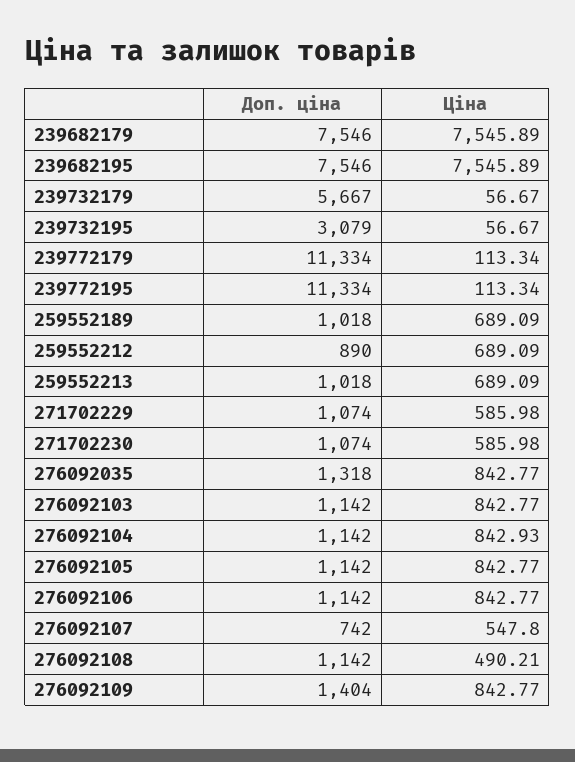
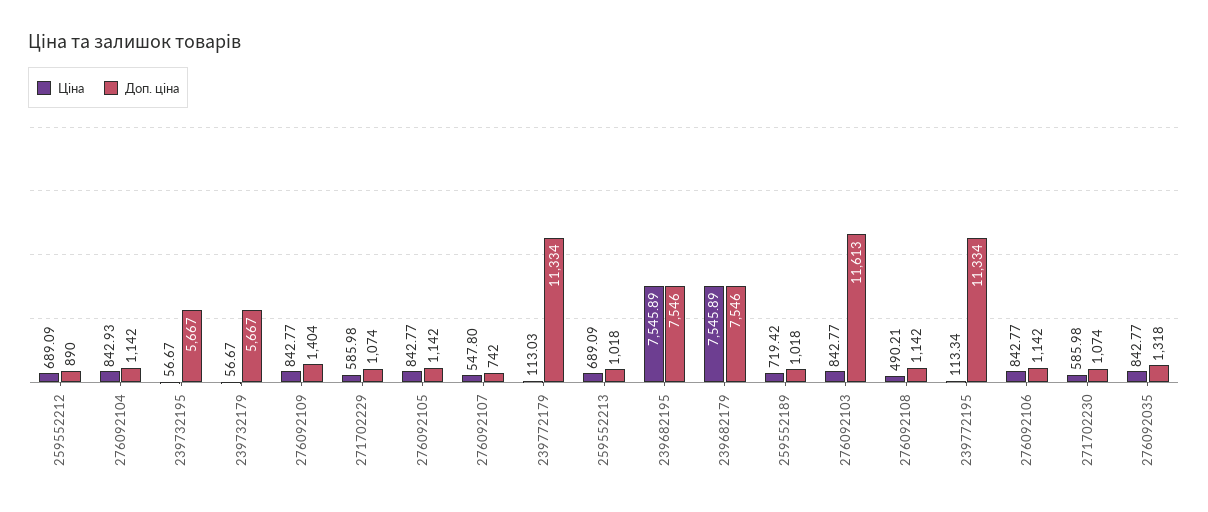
  {
    "Доп. ціна": {
      "239682179": 7546,
      "239682195": 7546,
      "239732179": 5667,
-     "239732195": 3079,
+     "239732195": 5667,
      "239772179": 11334,
      "239772195": 11334,
      "259552189": 1018,
      "259552212": 890,
      "259552213": 1018,
      "271702229": 1074,
      "271702230": 1074,
      "276092035": 1318,
-     "276092103": 1142,
+     "276092103": 11613,
      "276092104": 1142,
      "276092105": 1142,
      "276092106": 1142,
      "276092107": 742,
      "276092108": 1142,
      "276092109": 1404
    },
    "Ціна": {
      "239682179": 7545.89,
      "239682195": 7545.89,
      "239732179": 56.67,
      "239732195": 56.67,
-     "239772179": 113.34,
+     "239772179": 113.03,
      "239772195": 113.34,
-     "259552189": 689.09,
+     "259552189": 719.42,
      "259552212": 689.09,
      "259552213": 689.09,
      "271702229": 585.98,
      "271702230": 585.98,
      "276092035": 842.77,
      "276092103": 842.77,
      "276092104": 842.93,
      "276092105": 842.77,
      "276092106": 842.77,
      "276092107": 547.8,
      "276092108": 490.21,
      "276092109": 842.77
    }
  }

